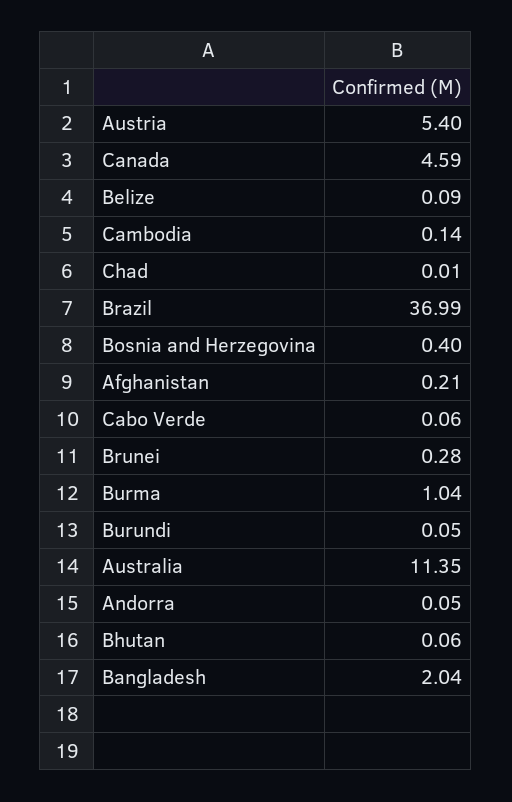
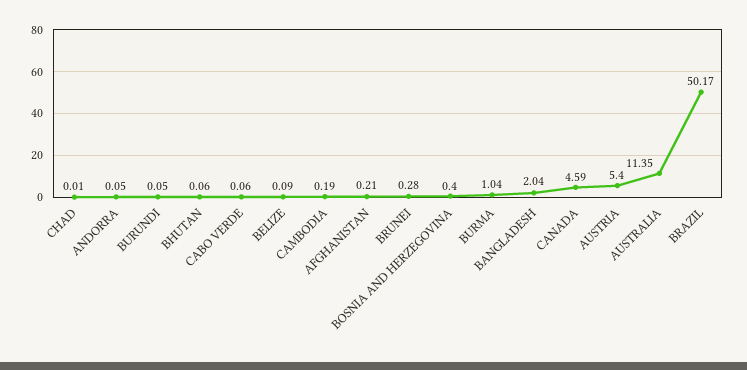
  {
    "Austria": 5.4,
    "Canada": 4.59,
    "Belize": 0.09,
-   "Cambodia": 0.14,
+   "Cambodia": 0.19,
    "Chad": 0.01,
-   "Brazil": 36.99,
+   "Brazil": 50.17,
    "Bosnia and Herzegovina": 0.4,
    "Afghanistan": 0.21,
    "Cabo Verde": 0.06,
    "Brunei": 0.28,
    "Burma": 1.04,
    "Burundi": 0.05,
    "Australia": 11.35,
    "Andorra": 0.05,
    "Bhutan": 0.06,
    "Bangladesh": 2.04
  }

